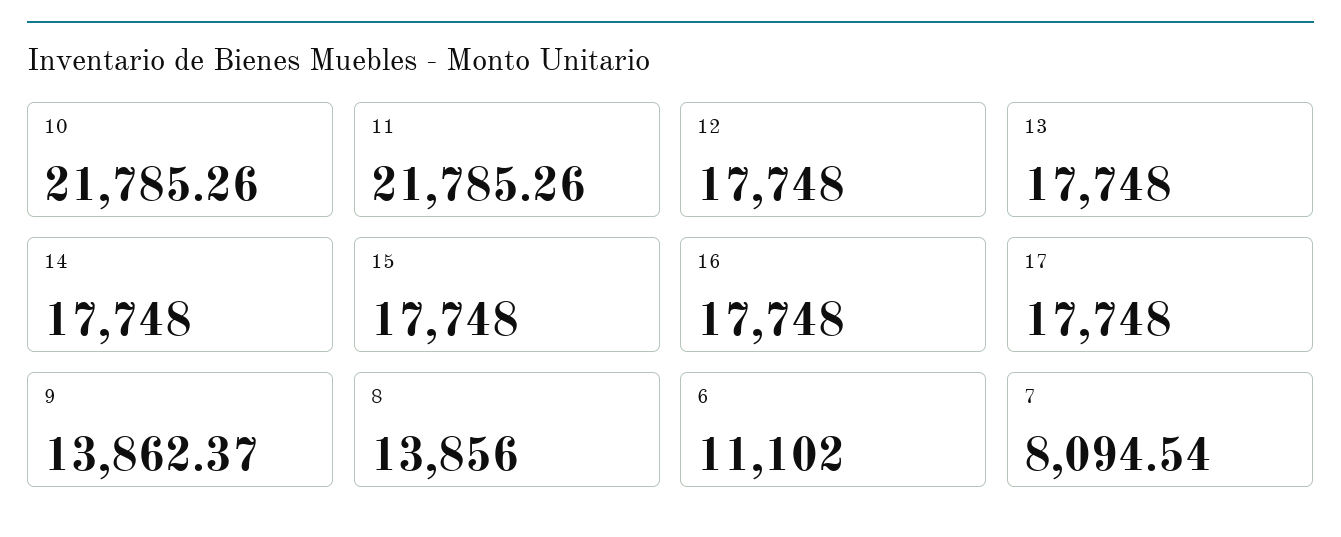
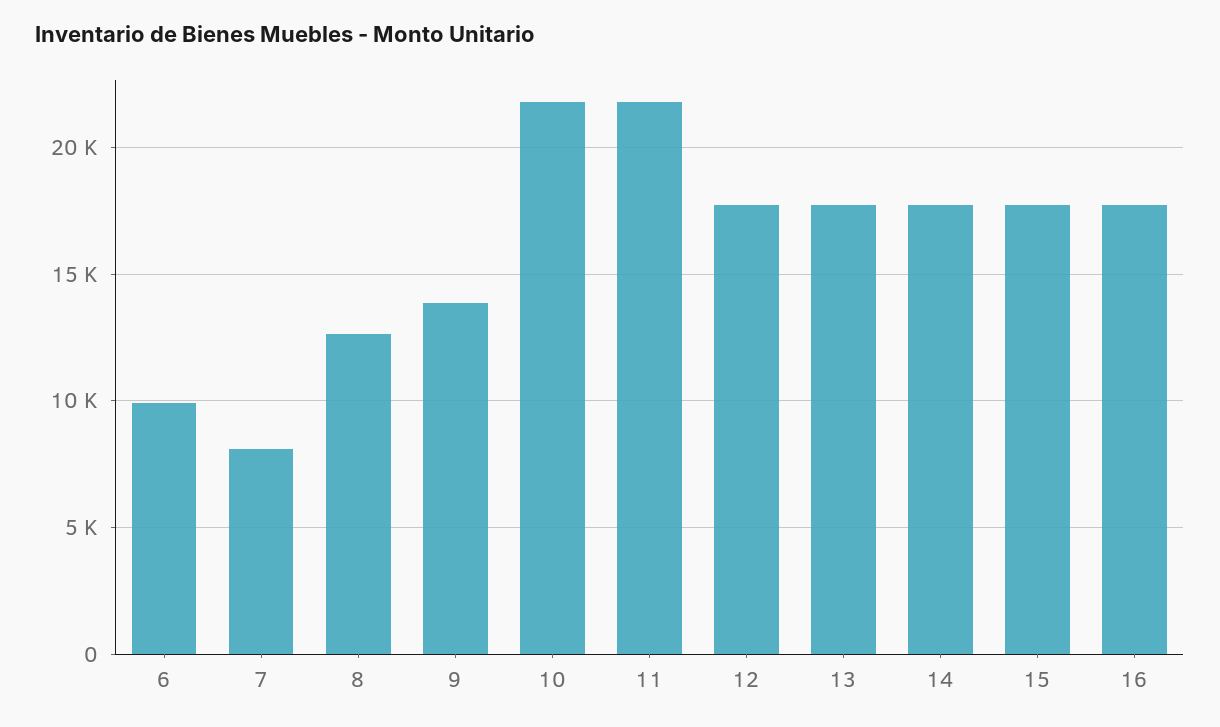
  {
    "10": 21785.26,
    "11": 21785.26,
    "12": 17748,
    "13": 17748,
    "14": 17748,
    "15": 17748,
    "16": 17748,
-   "17": 17748,
    "9": 13862.37,
-   "8": 13856,
+   "8": 12500,
-   "6": 11102,
+   "6": 10000,
    "7": 8094.54
  }

